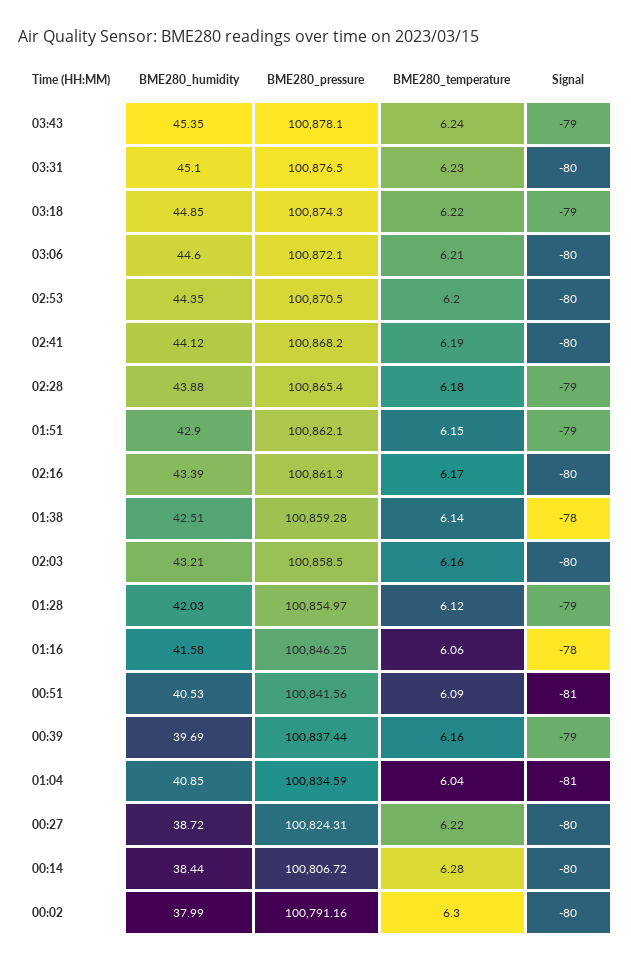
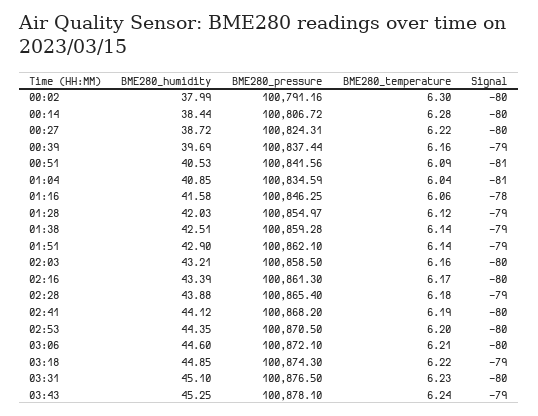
  {
    "BME280_humidity": {
-     "03:43": 45.35,
+     "03:43": 45.25,
      "03:31": 45.1,
      "03:18": 44.85,
      "03:06": 44.6,
      "02:53": 44.35,
      "02:41": 44.12,
      "02:28": 43.88,
      "01:51": 42.9,
      "02:16": 43.39,
      "01:38": 42.51,
      "02:03": 43.21,
      "01:28": 42.03,
      "01:16": 41.58,
      "00:51": 40.53,
      "00:39": 39.69,
      "01:04": 40.85,
      "00:27": 38.72,
      "00:14": 38.44,
      "00:02": 37.99
    },
    "BME280_pressure": {
      "03:43": 100878.1,
      "03:31": 100876.5,
      "03:18": 100874.3,
      "03:06": 100872.1,
      "02:53": 100870.5,
      "02:41": 100868.2,
      "02:28": 100865.4,
      "01:51": 100862.1,
      "02:16": 100861.3,
      "01:38": 100859.28,
      "02:03": 100858.5,
      "01:28": 100854.97,
      "01:16": 100846.25,
      "00:51": 100841.56,
      "00:39": 100837.44,
      "01:04": 100834.59,
      "00:27": 100824.31,
      "00:14": 100806.72,
      "00:02": 100791.16
    },
    "BME280_temperature": {
      "03:43": 6.24,
      "03:31": 6.23,
      "03:18": 6.22,
      "03:06": 6.21,
      "02:53": 6.2,
      "02:41": 6.19,
      "02:28": 6.18,
-     "01:51": 6.15,
+     "01:51": 6.14,
      "02:16": 6.17,
      "01:38": 6.14,
      "02:03": 6.16,
      "01:28": 6.12,
      "01:16": 6.06,
      "00:51": 6.09,
      "00:39": 6.16,
      "01:04": 6.04,
      "00:27": 6.22,
      "00:14": 6.28,
      "00:02": 6.3
    },
    "Signal": {
      "03:43": -79,
      "03:31": -80,
      "03:18": -79,
      "03:06": -80,
      "02:53": -80,
      "02:41": -80,
      "02:28": -79,
      "01:51": -79,
      "02:16": -80,
-     "01:38": -78,
+     "01:38": -79,
      "02:03": -80,
      "01:28": -79,
      "01:16": -78,
      "00:51": -81,
      "00:39": -79,
      "01:04": -81,
      "00:27": -80,
      "00:14": -80,
      "00:02": -80
    }
  }

